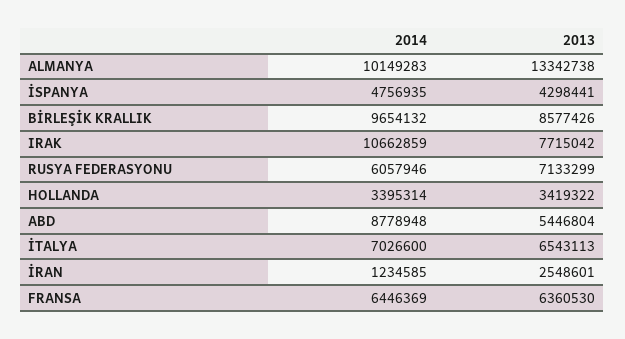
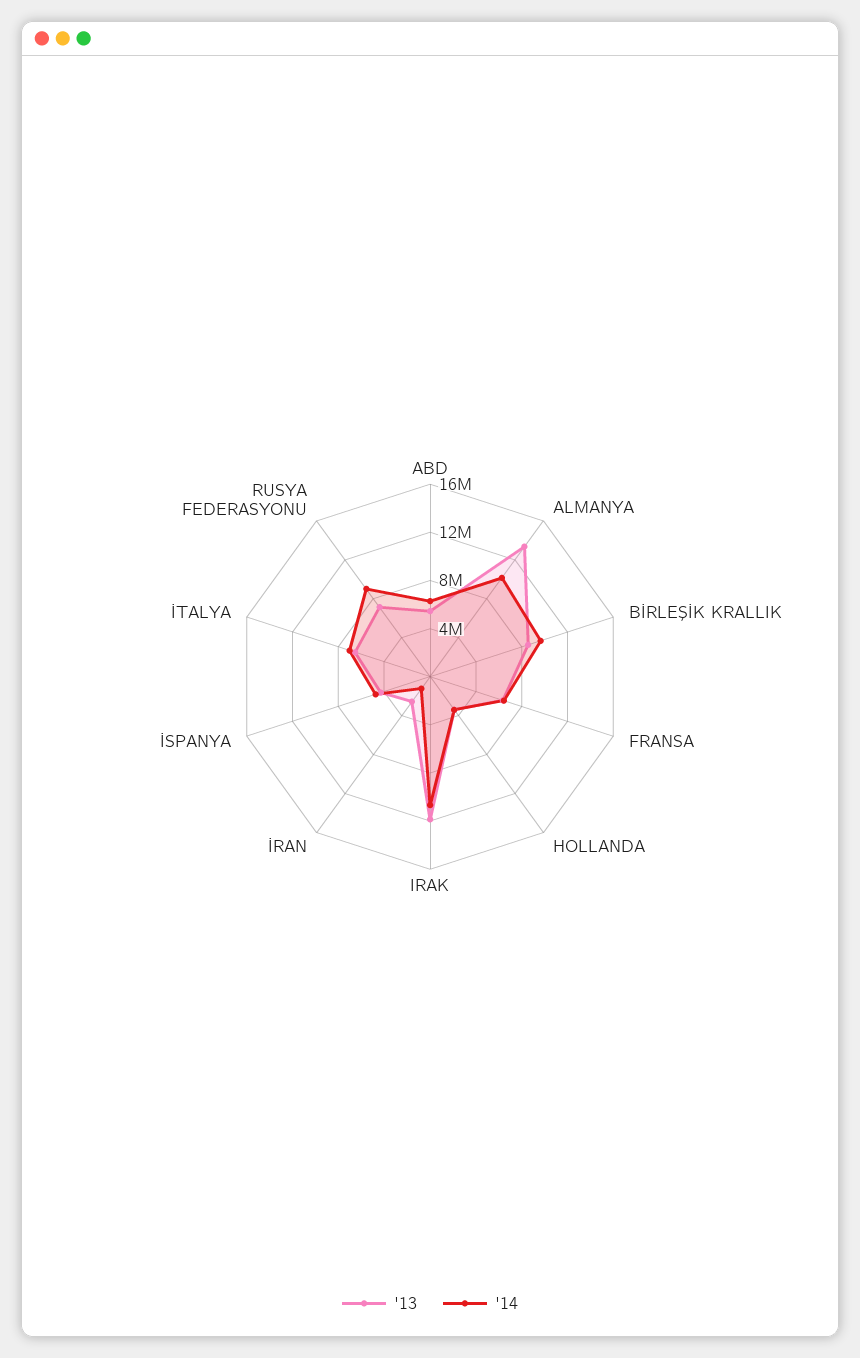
  {
    "2014": {
      "ALMANYA": 10149283,
      "İSPANYA": 4756935,
      "BİRLEŞİK KRALLIK": 9654132,
      "IRAK": 10662859,
-     "RUSYA FEDERASYONU": 6057946,
+     "RUSYA FEDERASYONU": 9000000,
      "HOLLANDA": 3395314,
-     "ABD": 8778948,
+     "ABD": 6000000,
      "İTALYA": 7026600,
      "İRAN": 1234585,
      "FRANSA": 6446369
    },
    "2013": {
      "ALMANYA": 13342738,
      "İSPANYA": 4298441,
      "BİRLEŞİK KRALLIK": 8577426,
-     "IRAK": 7715042,
+     "IRAK": 12000000,
      "RUSYA FEDERASYONU": 7133299,
      "HOLLANDA": 3419322,
      "ABD": 5446804,
      "İTALYA": 6543113,
      "İRAN": 2548601,
      "FRANSA": 6360530
    }
  }

